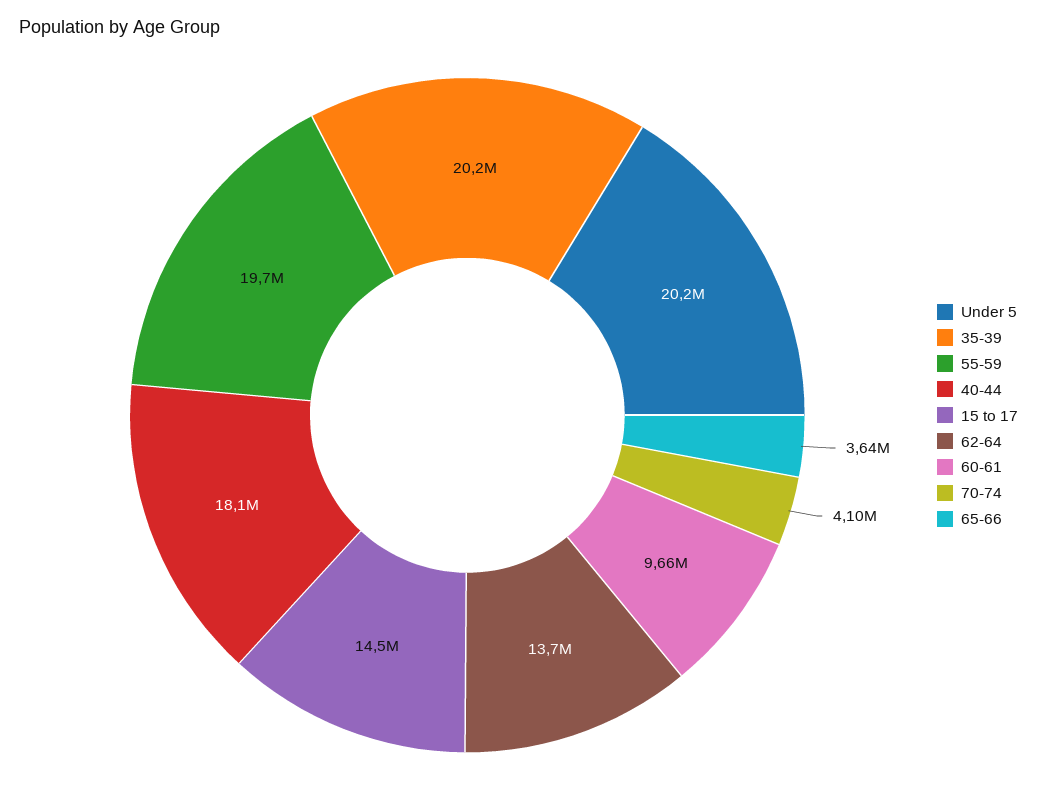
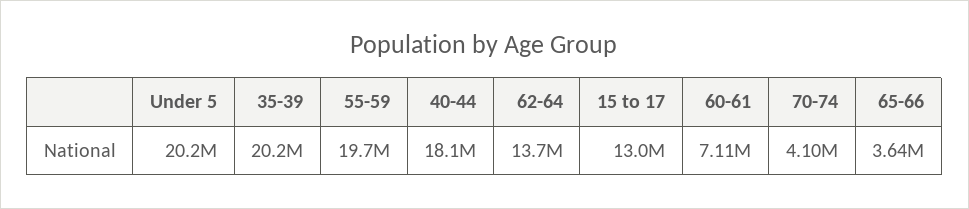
  {
    "Under 5": 20200000,
    "35-39": 20200000,
    "55-59": 19700000,
    "40-44": 18100000,
-   "15 to 17": 14500000,
+   "15 to 17": 13000000,
    "62-64": 13700000,
-   "60-61": 9660000,
+   "60-61": 7110000,
    "70-74": 4100000,
    "65-66": 3640000
  }

